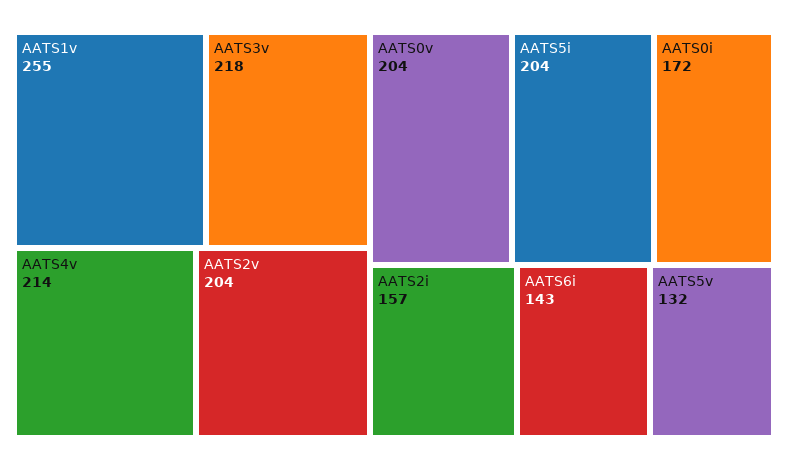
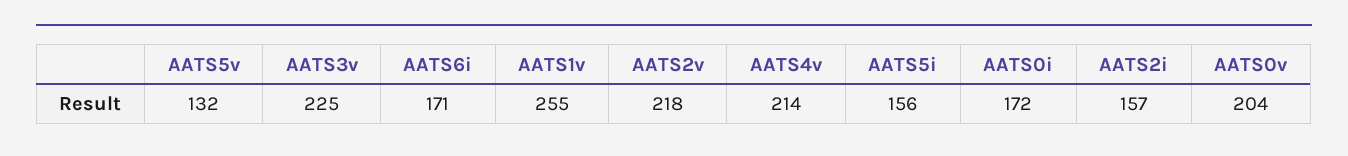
  {
    "AATS1v": 255,
-   "AATS3v": 218,
+   "AATS3v": 225,
    "AATS4v": 214,
-   "AATS2v": 204,
+   "AATS2v": 218,
    "AATS0v": 204,
-   "AATS5i": 204,
+   "AATS5i": 156,
    "AATS0i": 172,
    "AATS2i": 157,
-   "AATS6i": 143,
+   "AATS6i": 171,
    "AATS5v": 132
  }

